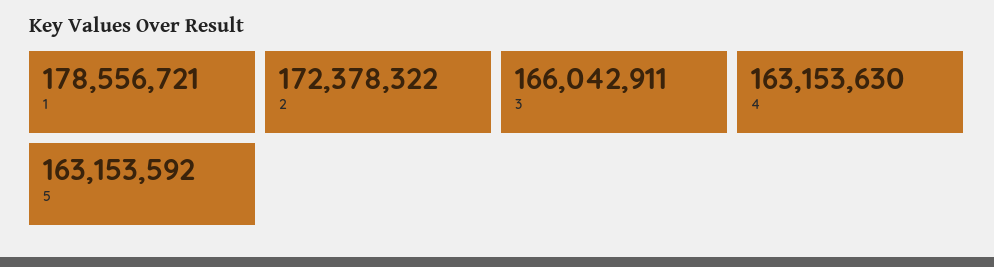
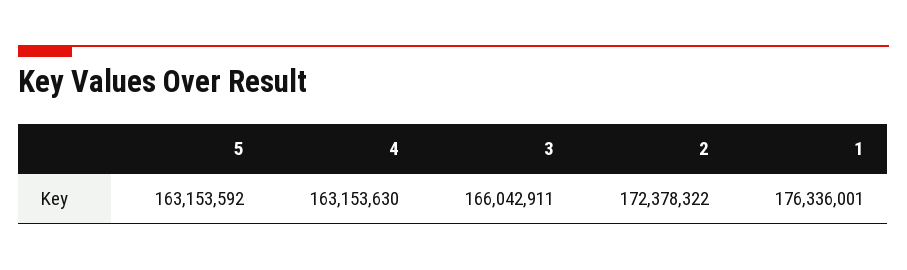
  {
-   "1": 178556721,
+   "1": 176336001,
    "2": 172378322,
    "3": 166042911,
    "4": 163153630,
    "5": 163153592
  }

